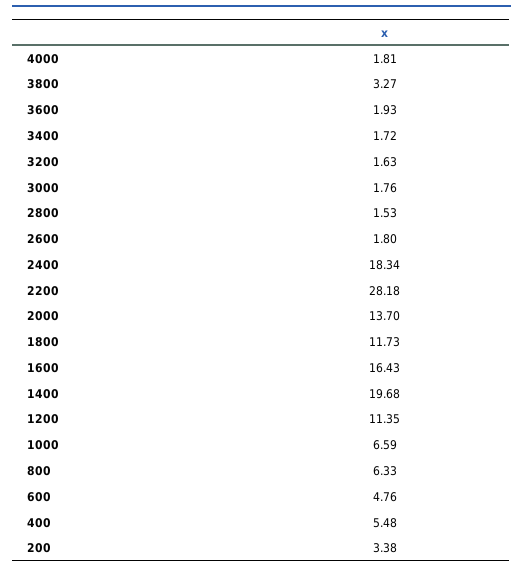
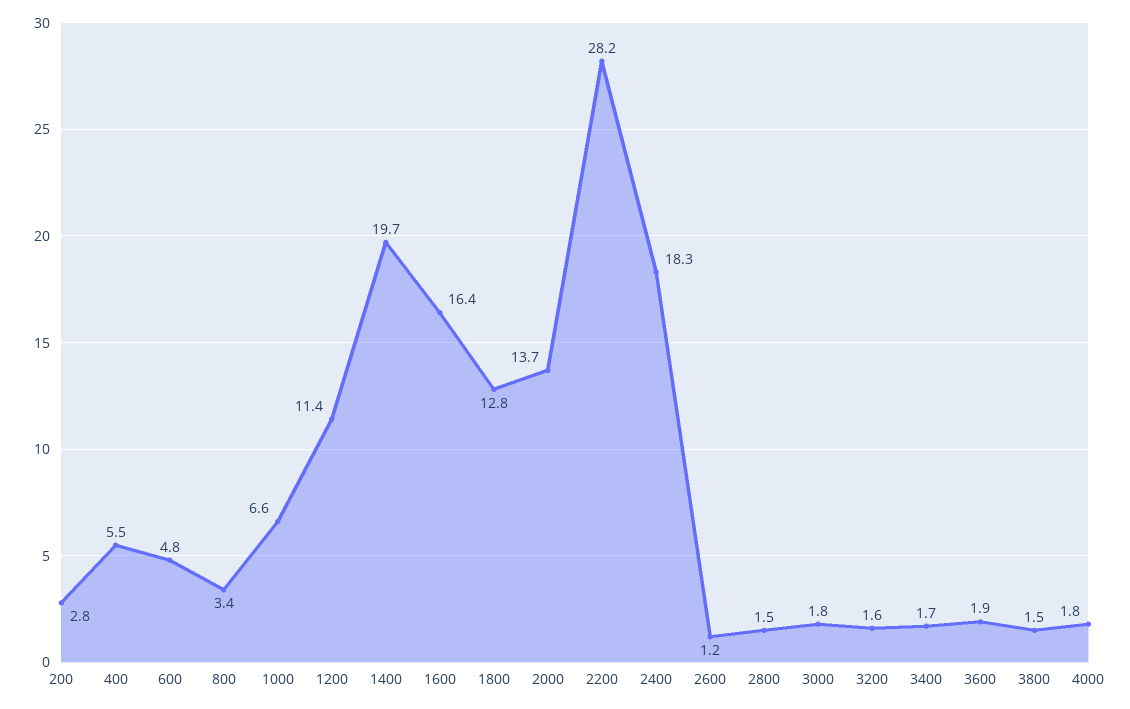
  {
    "4000": 1.81,
-   "3800": 3.27,
+   "3800": 1.5,
    "3600": 1.93,
    "3400": 1.72,
    "3200": 1.63,
    "3000": 1.76,
    "2800": 1.53,
-   "2600": 1.8,
+   "2600": 1.2,
    "2400": 18.34,
    "2200": 28.18,
    "2000": 13.7,
-   "1800": 11.73,
+   "1800": 12.8,
    "1600": 16.43,
    "1400": 19.68,
    "1200": 11.35,
    "1000": 6.59,
-   "800": 6.33,
+   "800": 3.4,
    "600": 4.76,
    "400": 5.48,
-   "200": 3.38
+   "200": 2.8
  }

